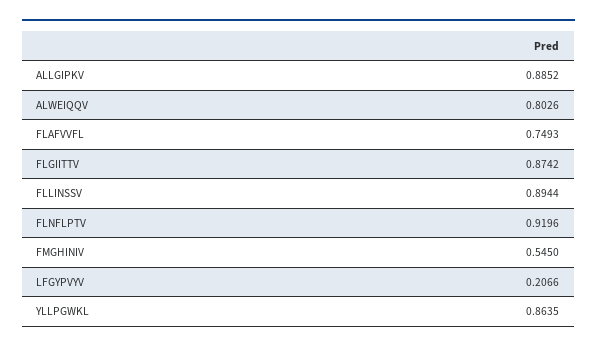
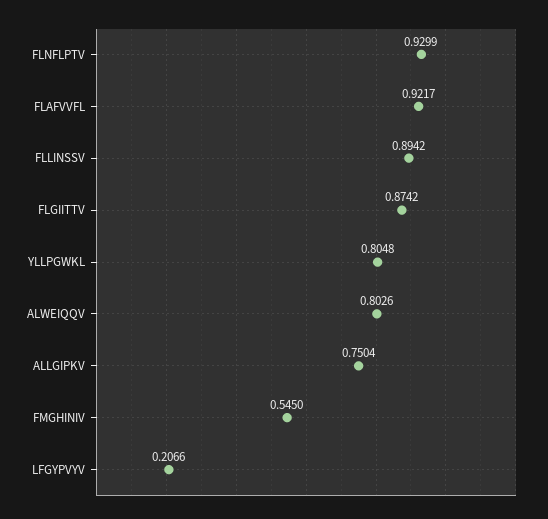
  {
-   "ALLGIPKV": 0.8852,
+   "ALLGIPKV": 0.7504,
    "ALWEIQQV": 0.8026,
-   "FLAFVVFL": 0.7493,
+   "FLAFVVFL": 0.9217,
    "FLGIITTV": 0.8742,
-   "FLLINSSV": 0.8944,
+   "FLLINSSV": 0.8942,
-   "FLNFLPTV": 0.9196,
+   "FLNFLPTV": 0.9299,
    "FMGHINIV": 0.545,
    "LFGYPVYV": 0.2066,
-   "YLLPGWKL": 0.8635
+   "YLLPGWKL": 0.8048
  }

